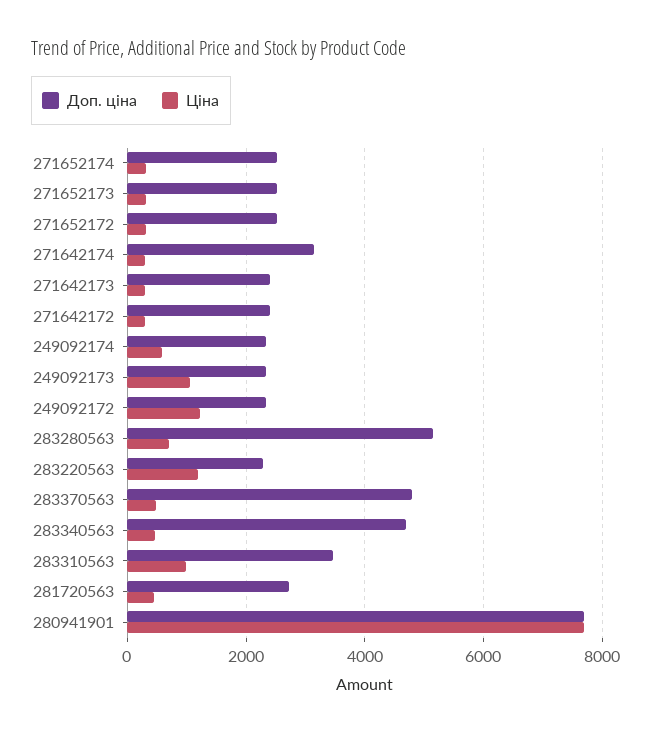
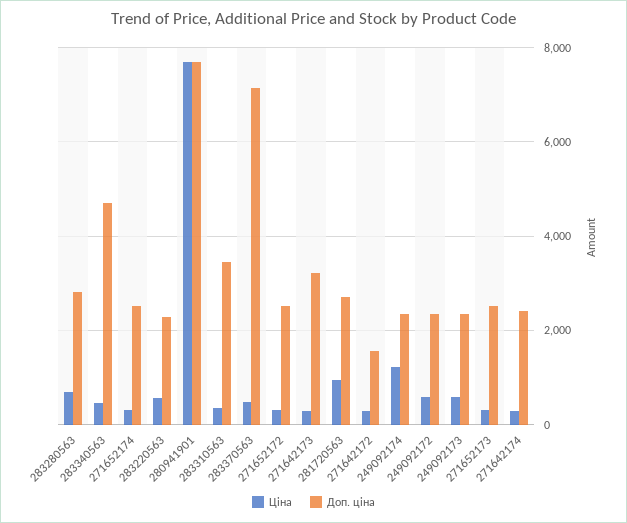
  {
    "Доп. ціна": {
      "271652174": 2600,
      "271652173": 2600,
      "271652172": 2600,
-     "271642174": 3200,
+     "271642174": 2400,
-     "271642173": 2400,
+     "271642173": 3200,
-     "271642172": 2400,
+     "271642172": 1600,
      "249092174": 2400,
      "249092173": 2400,
      "249092172": 2400,
-     "283280563": 5200,
+     "283280563": 2800,
      "283220563": 2200,
-     "283370563": 4800,
+     "283370563": 7200,
      "283340563": 4800,
      "283310563": 3400,
      "281720563": 2800,
      "280941901": 7600
    },
    "Ціна": {
      "271652174": 400,
      "271652173": 400,
      "271652172": 400,
      "271642174": 400,
      "271642173": 400,
      "271642172": 400,
-     "249092174": 600,
+     "249092174": 1200,
-     "249092173": 1000,
+     "249092173": 600,
-     "249092172": 1200,
+     "249092172": 600,
      "283280563": 800,
-     "283220563": 1200,
+     "283220563": 600,
      "283370563": 400,
      "283340563": 400,
-     "283310563": 1000,
+     "283310563": 400,
-     "281720563": 400,
+     "281720563": 1000,
      "280941901": 7600
    }
  }

